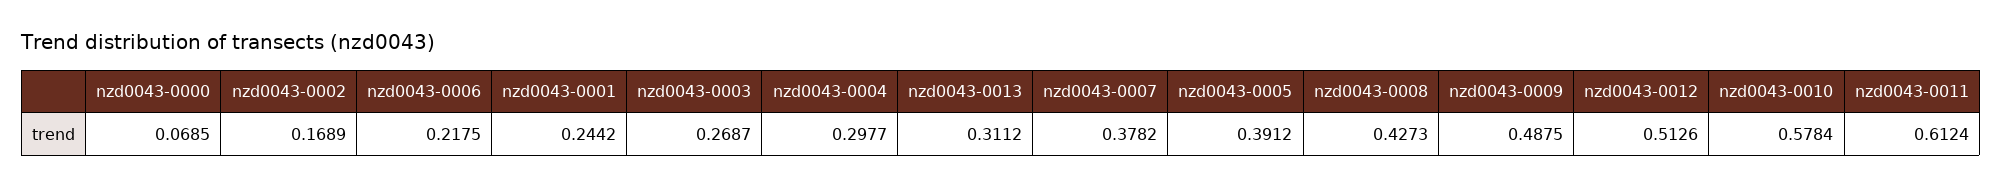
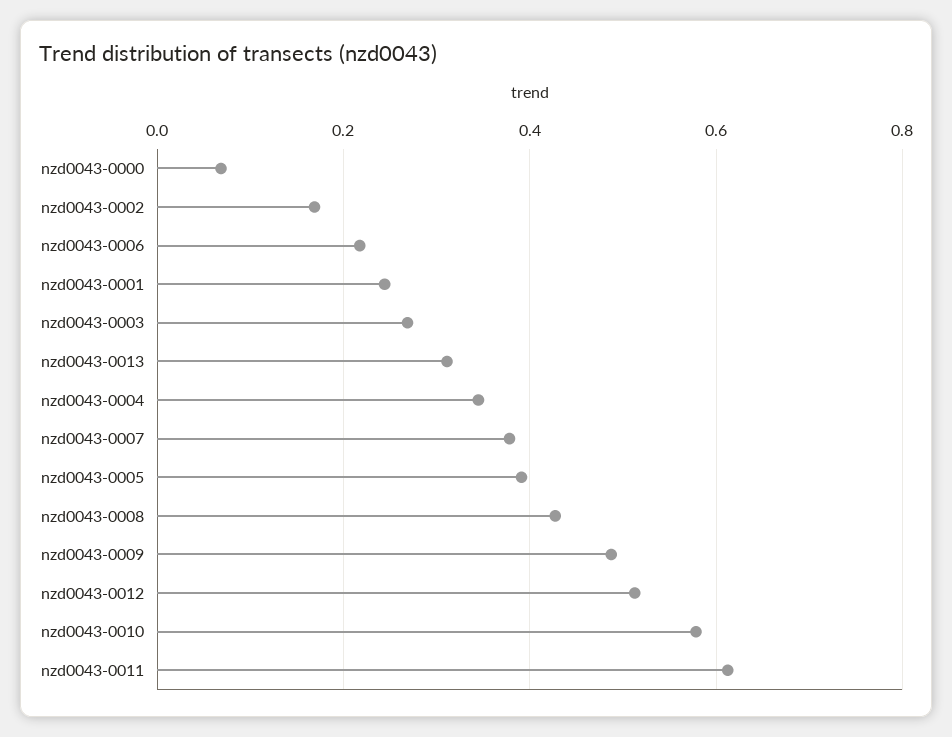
  {
    "nzd0043-0000": 0.0685,
    "nzd0043-0002": 0.1689,
    "nzd0043-0006": 0.2175,
    "nzd0043-0001": 0.2442,
    "nzd0043-0003": 0.2687,
-   "nzd0043-0004": 0.2977,
+   "nzd0043-0004": 0.34,
    "nzd0043-0013": 0.3112,
    "nzd0043-0007": 0.3782,
    "nzd0043-0005": 0.3912,
    "nzd0043-0008": 0.4273,
    "nzd0043-0009": 0.4875,
    "nzd0043-0012": 0.5126,
    "nzd0043-0010": 0.5784,
    "nzd0043-0011": 0.6124
  }

